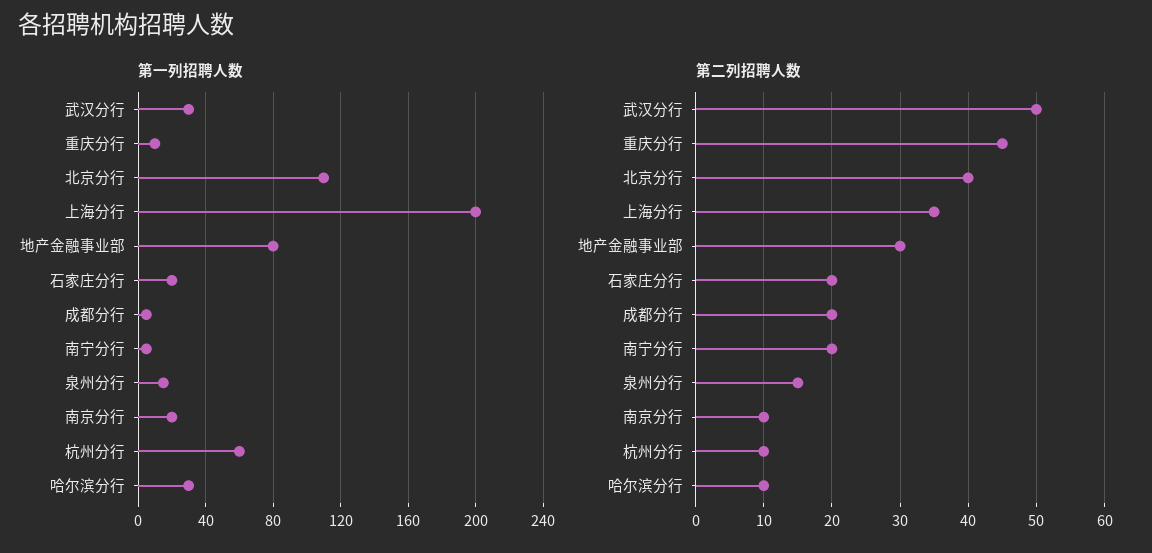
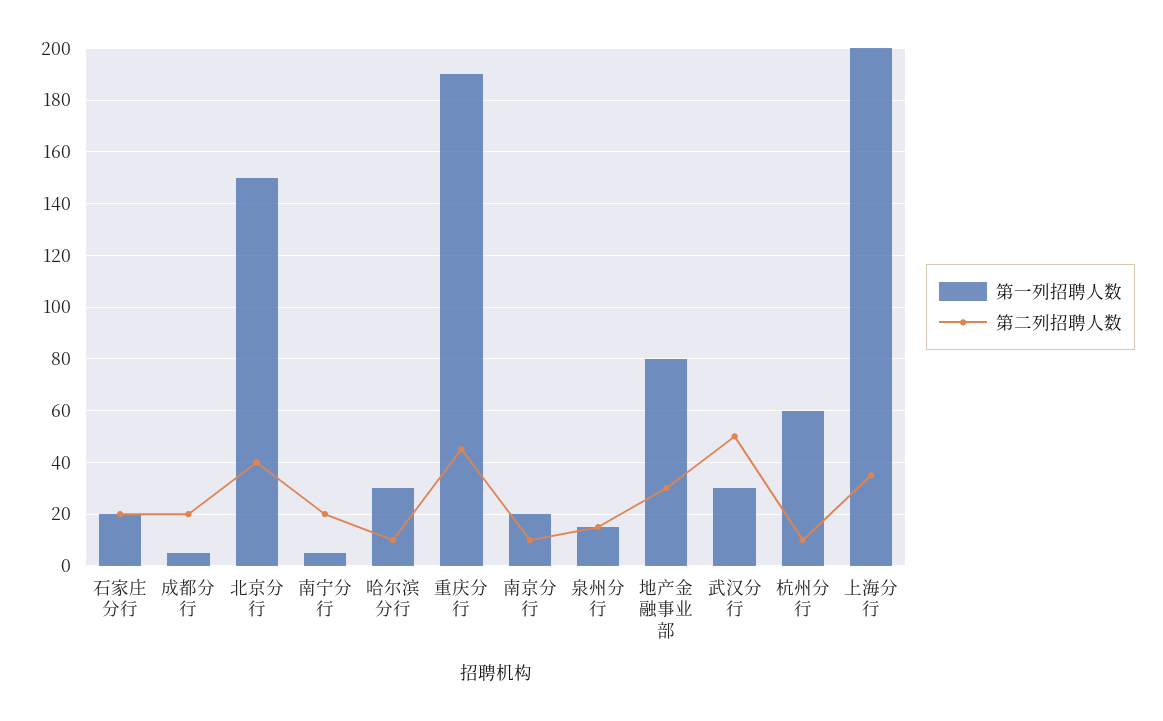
  {
    "第一列招聘人数": {
      "武汉分行": 30,
-     "重庆分行": 10,
+     "重庆分行": 190,
-     "北京分行": 110,
+     "北京分行": 150,
      "上海分行": 200,
      "地产金融事业部": 80,
      "石家庄分行": 20,
      "成都分行": 5,
      "南宁分行": 5,
      "泉州分行": 15,
      "南京分行": 20,
      "杭州分行": 60,
      "哈尔滨分行": 30
    },
    "第二列招聘人数": {
      "武汉分行": 50,
      "重庆分行": 45,
      "北京分行": 40,
      "上海分行": 35,
      "地产金融事业部": 30,
      "石家庄分行": 20,
      "成都分行": 20,
      "南宁分行": 20,
      "泉州分行": 15,
      "南京分行": 10,
      "杭州分行": 10,
      "哈尔滨分行": 10
    }
  }

